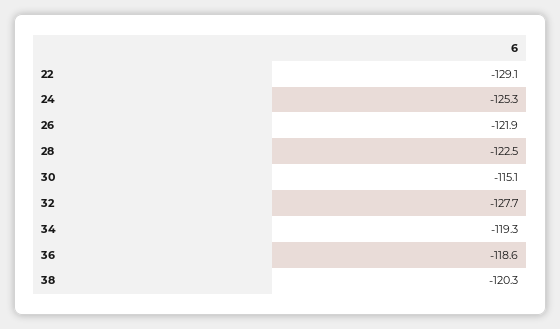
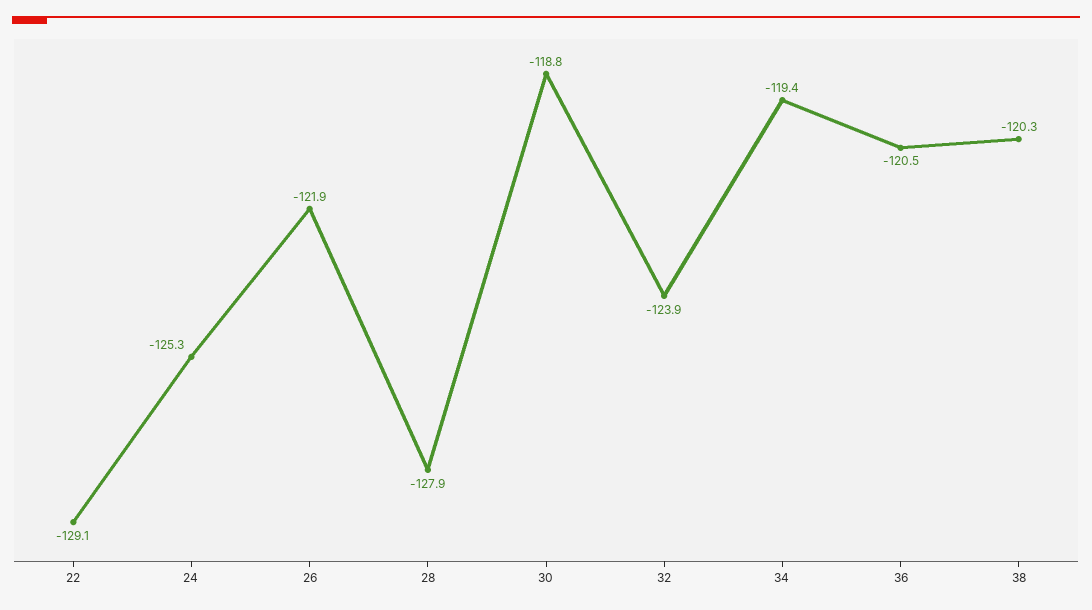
  {
    "22": -129.1,
    "24": -125.3,
    "26": -121.9,
-   "28": -122.5,
+   "28": -127.9,
-   "30": -115.1,
+   "30": -118.8,
-   "32": -127.7,
+   "32": -123.9,
-   "34": -119.3,
+   "34": -119.4,
-   "36": -118.6,
+   "36": -120.5,
    "38": -120.3
  }

